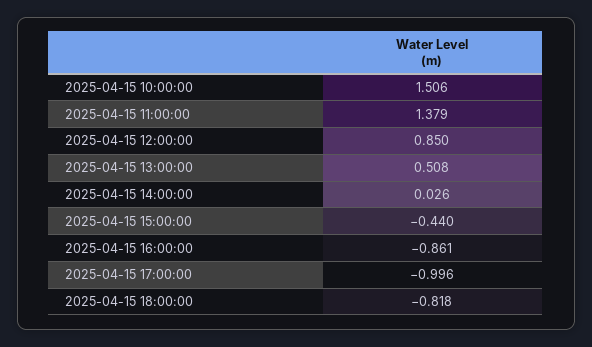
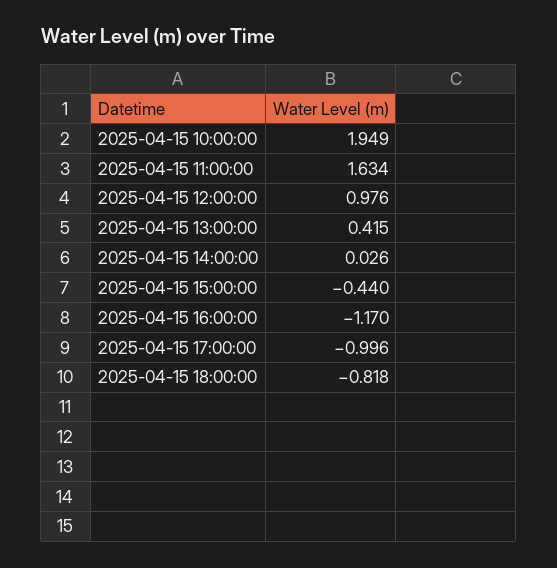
  {
-   "2025-04-15 10:00:00": 1.506,
+   "2025-04-15 10:00:00": 1.949,
-   "2025-04-15 11:00:00": 1.379,
+   "2025-04-15 11:00:00": 1.634,
-   "2025-04-15 12:00:00": 0.85,
+   "2025-04-15 12:00:00": 0.976,
-   "2025-04-15 13:00:00": 0.508,
+   "2025-04-15 13:00:00": 0.415,
    "2025-04-15 14:00:00": 0.026,
    "2025-04-15 15:00:00": -0.44,
-   "2025-04-15 16:00:00": -0.861,
+   "2025-04-15 16:00:00": -1.17,
    "2025-04-15 17:00:00": -0.996,
    "2025-04-15 18:00:00": -0.818
  }

